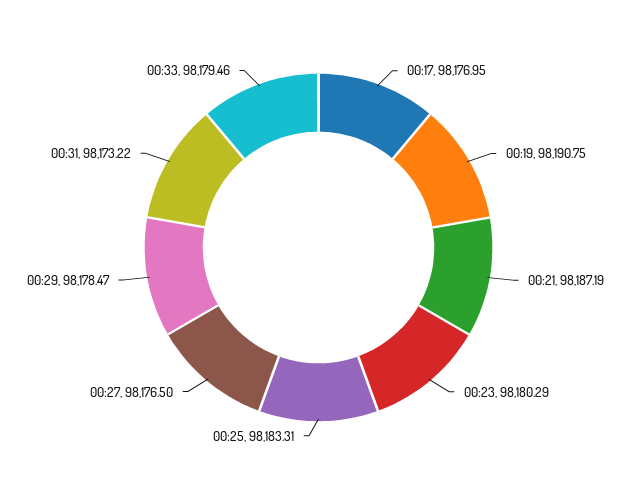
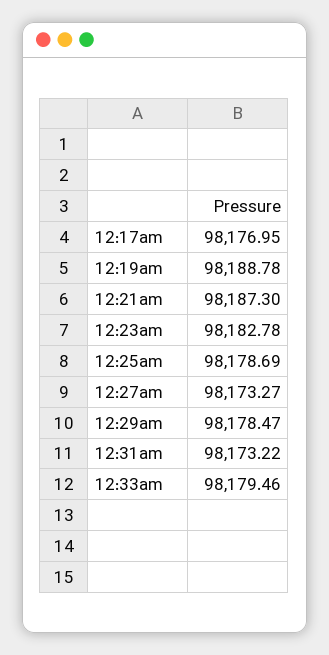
  {
    "00:17": 98176.95,
-   "00:19": 98190.75,
+   "00:19": 98188.78,
-   "00:21": 98187.19,
+   "00:21": 98187.3,
-   "00:23": 98180.29,
+   "00:23": 98182.78,
-   "00:25": 98183.31,
+   "00:25": 98178.69,
-   "00:27": 98176.5,
+   "00:27": 98173.27,
    "00:29": 98178.47,
    "00:31": 98173.22,
    "00:33": 98179.46
  }

